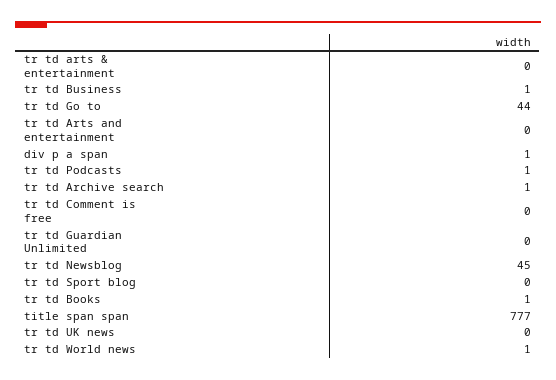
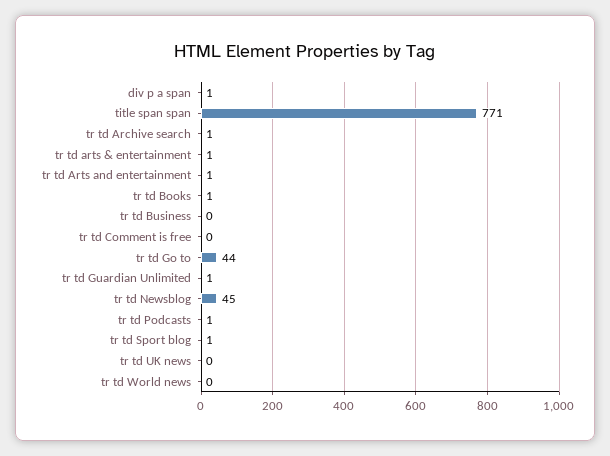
  {
-   "tr td arts & entertainment": 0,
+   "tr td arts & entertainment": 1,
-   "tr td Business": 1,
+   "tr td Business": 0,
    "tr td Go to": 44,
-   "tr td Arts and entertainment": 0,
+   "tr td Arts and entertainment": 1,
    "div p a span": 1,
    "tr td Podcasts": 1,
    "tr td Archive search": 1,
    "tr td Comment is free": 0,
-   "tr td Guardian Unlimited": 0,
+   "tr td Guardian Unlimited": 1,
    "tr td Newsblog": 45,
-   "tr td Sport blog": 0,
+   "tr td Sport blog": 1,
    "tr td Books": 1,
-   "title span span": 777,
+   "title span span": 771,
    "tr td UK news": 0,
-   "tr td World news": 1
+   "tr td World news": 0
  }

